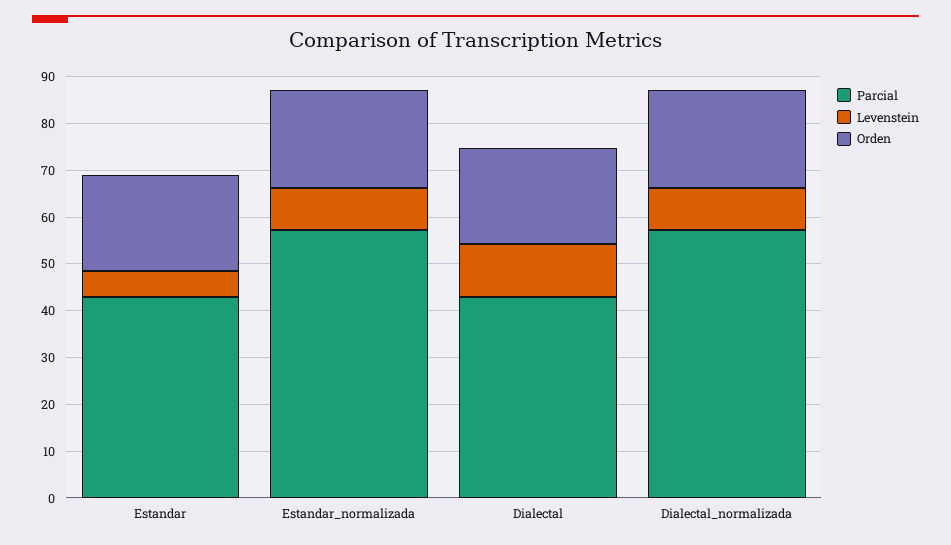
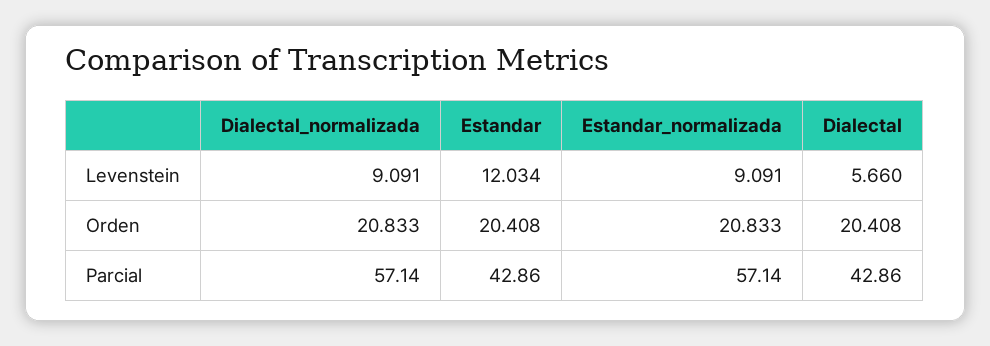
  {
    "Parcial": {
      "Estandar": 42.86,
      "Estandar_normalizada": 57.14,
      "Dialectal": 42.86,
      "Dialectal_normalizada": 57.14
    },
    "Levenstein": {
-     "Estandar": 6,
+     "Estandar": 12.034,
      "Estandar_normalizada": 9.091,
-     "Dialectal": 12,
+     "Dialectal": 5.66,
      "Dialectal_normalizada": 9.091
    },
    "Orden": {
      "Estandar": 20.408,
      "Estandar_normalizada": 20.833,
      "Dialectal": 20.408,
      "Dialectal_normalizada": 20.833
    }
  }

